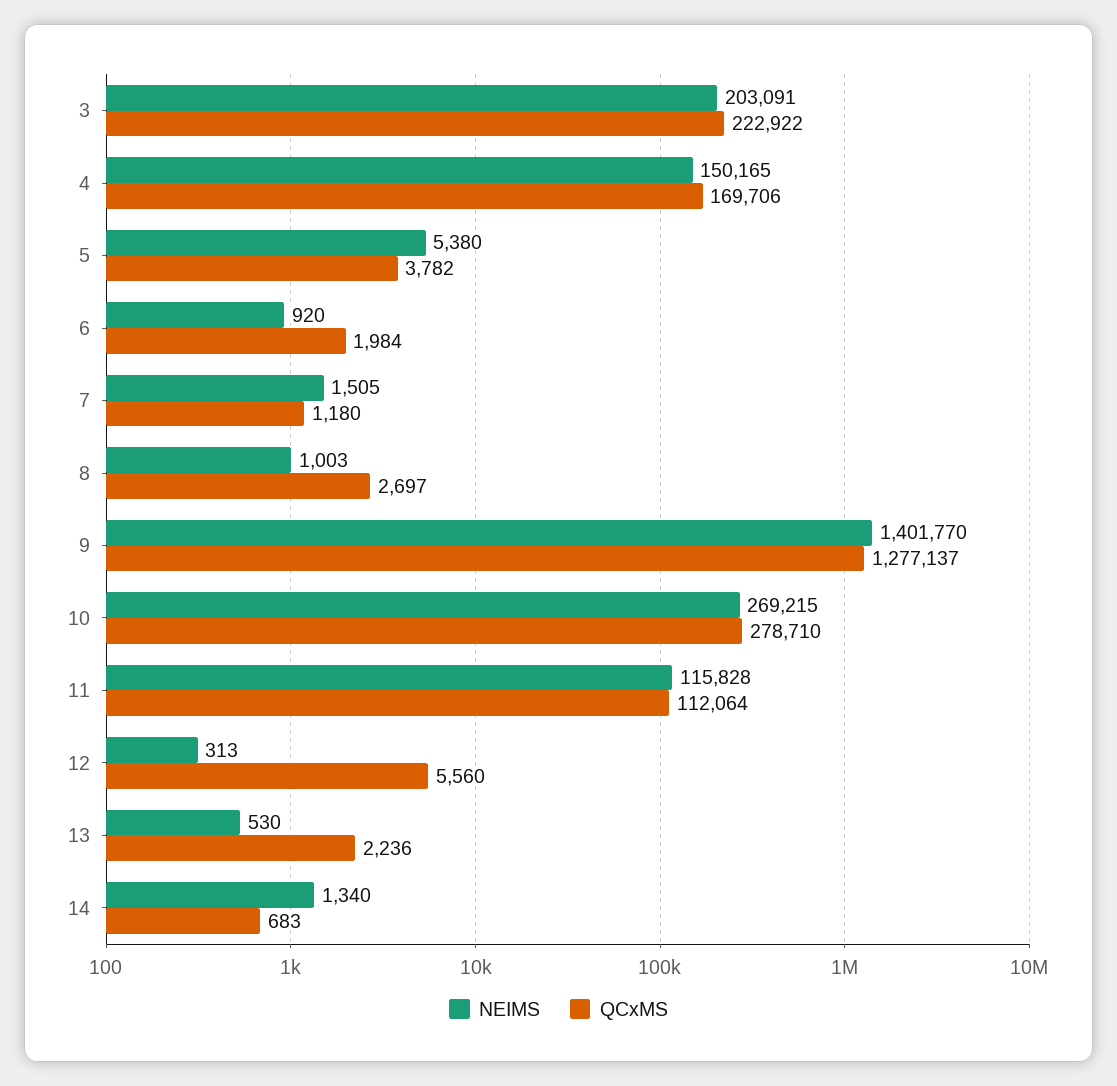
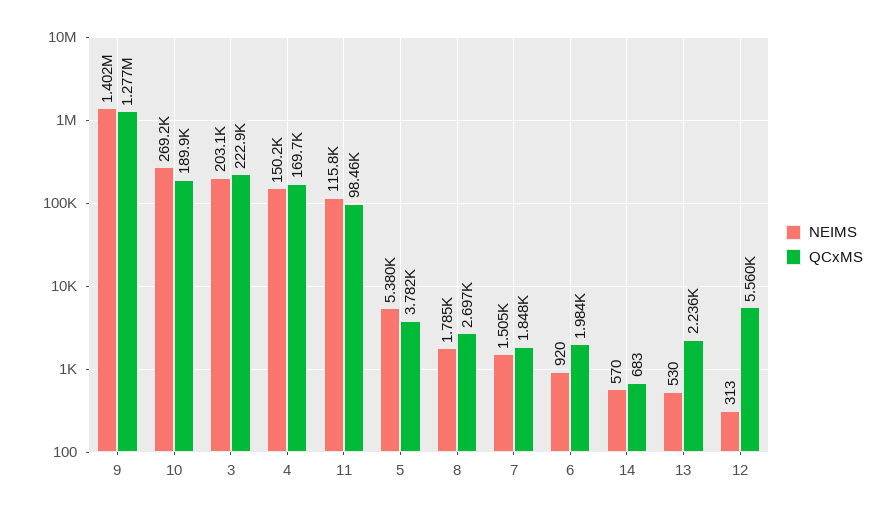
  {
    "NEIMS": {
      "3": 203091,
      "4": 150165,
      "5": 5380,
      "6": 920,
      "7": 1505,
-     "8": 1003,
+     "8": 1785,
      "9": 1401770,
      "10": 269215,
      "11": 115828,
      "12": 313,
      "13": 530,
-     "14": 1340
+     "14": 570
    },
    "QCxMS": {
      "3": 222922,
      "4": 169706,
      "5": 3782,
      "6": 1984,
-     "7": 1180,
+     "7": 1848,
      "8": 2697,
      "9": 1277137,
-     "10": 278710,
+     "10": 189900,
-     "11": 112064,
+     "11": 98460,
      "12": 5560,
      "13": 2236,
      "14": 683
    }
  }

